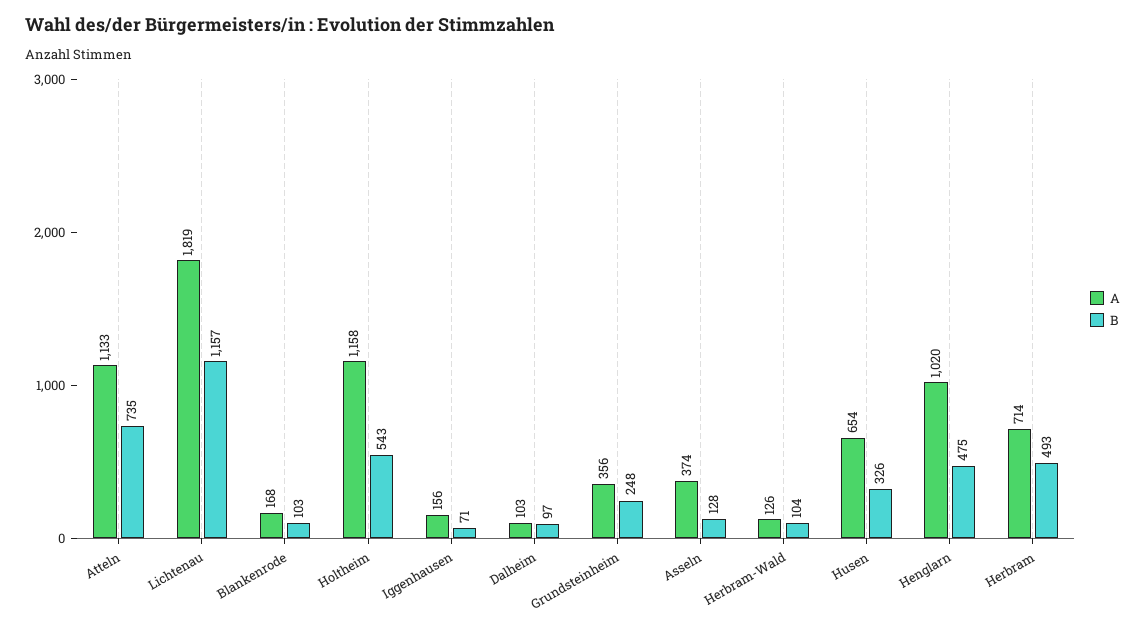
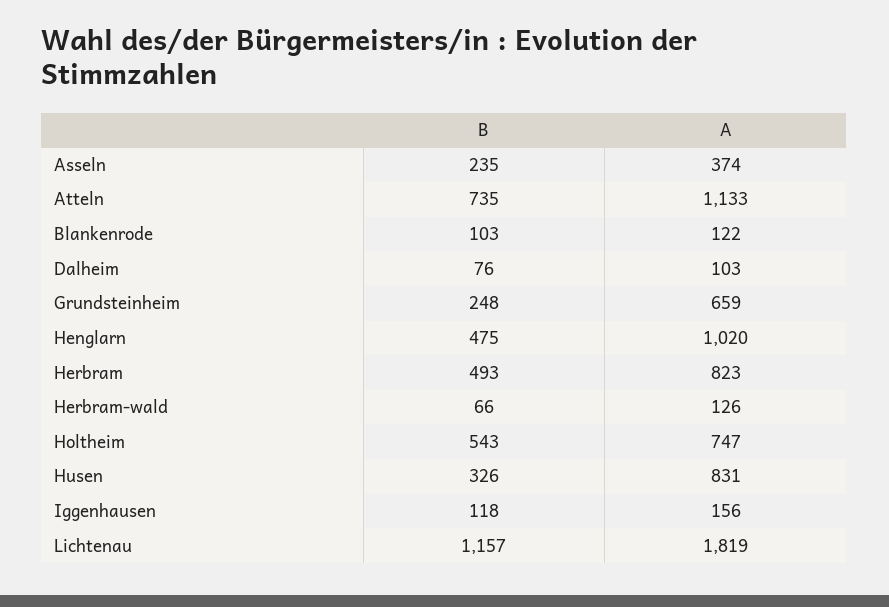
  {
    "A": {
      "Atteln": 1133,
      "Lichtenau": 1819,
-     "Blankenrode": 168,
+     "Blankenrode": 122,
-     "Holtheim": 1158,
+     "Holtheim": 747,
      "Iggenhausen": 156,
      "Dalheim": 103,
-     "Grundsteinheim": 356,
+     "Grundsteinheim": 659,
      "Asseln": 374,
      "Herbram-Wald": 126,
-     "Husen": 654,
+     "Husen": 831,
      "Henglarn": 1020,
-     "Herbram": 714
+     "Herbram": 823
    },
    "B": {
      "Atteln": 735,
      "Lichtenau": 1157,
      "Blankenrode": 103,
      "Holtheim": 543,
-     "Iggenhausen": 71,
+     "Iggenhausen": 118,
-     "Dalheim": 97,
+     "Dalheim": 76,
      "Grundsteinheim": 248,
-     "Asseln": 128,
+     "Asseln": 235,
-     "Herbram-Wald": 104,
+     "Herbram-Wald": 66,
      "Husen": 326,
      "Henglarn": 475,
      "Herbram": 493
    }
  }

